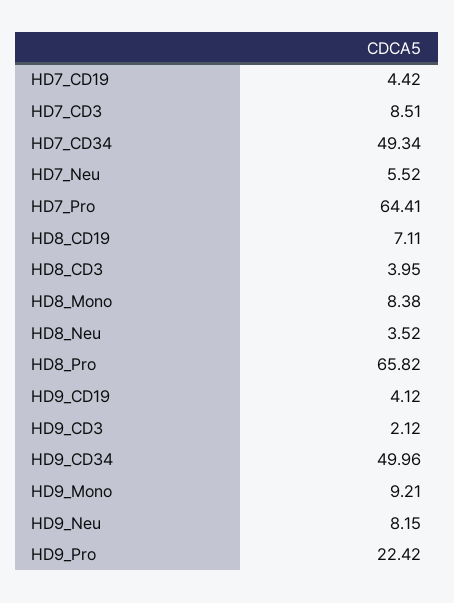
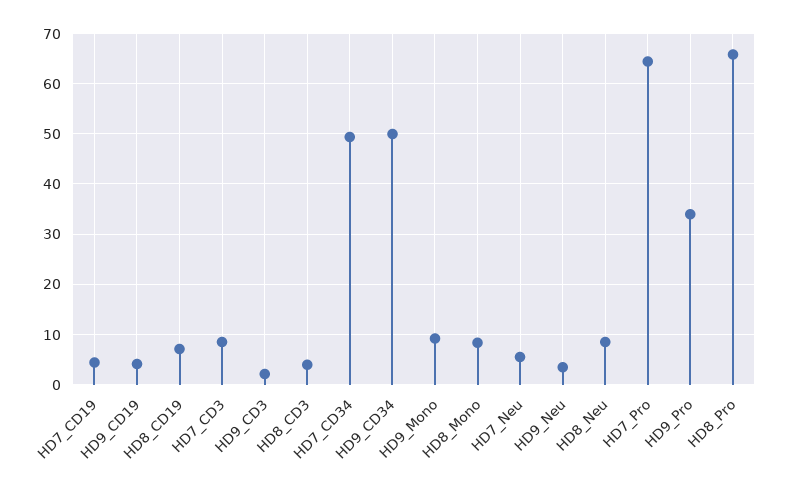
  {
    "HD7_CD19": 4.42,
    "HD7_CD3": 8.51,
    "HD7_CD34": 49.34,
    "HD7_Neu": 5.52,
    "HD7_Pro": 64.41,
    "HD8_CD19": 7.11,
    "HD8_CD3": 3.95,
    "HD8_Mono": 8.38,
-   "HD8_Neu": 3.52,
+   "HD8_Neu": 8,
    "HD8_Pro": 65.82,
    "HD9_CD19": 4.12,
    "HD9_CD3": 2.12,
    "HD9_CD34": 49.96,
    "HD9_Mono": 9.21,
-   "HD9_Neu": 8.15,
+   "HD9_Neu": 4,
-   "HD9_Pro": 22.42
+   "HD9_Pro": 34
  }

